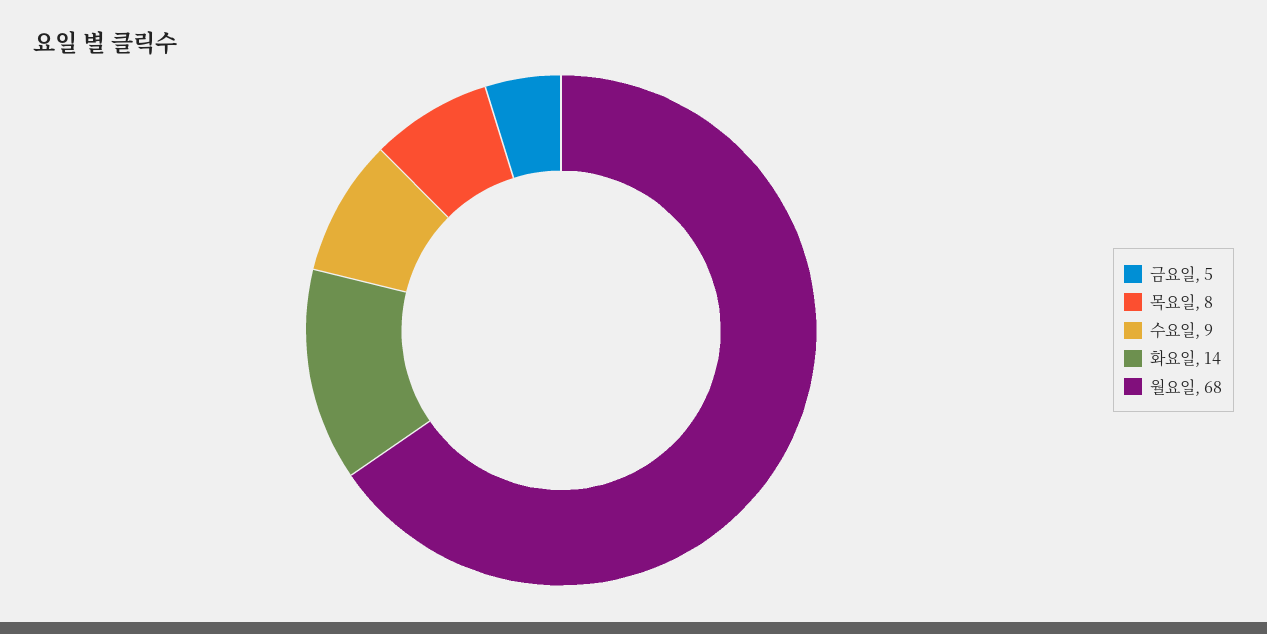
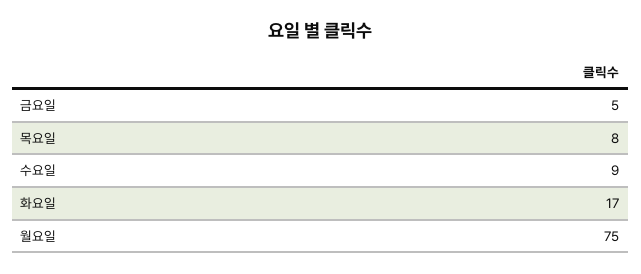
  {
    "금요일": 5,
    "목요일": 8,
    "수요일": 9,
-   "화요일": 14,
+   "화요일": 17,
-   "월요일": 68
+   "월요일": 75
  }

